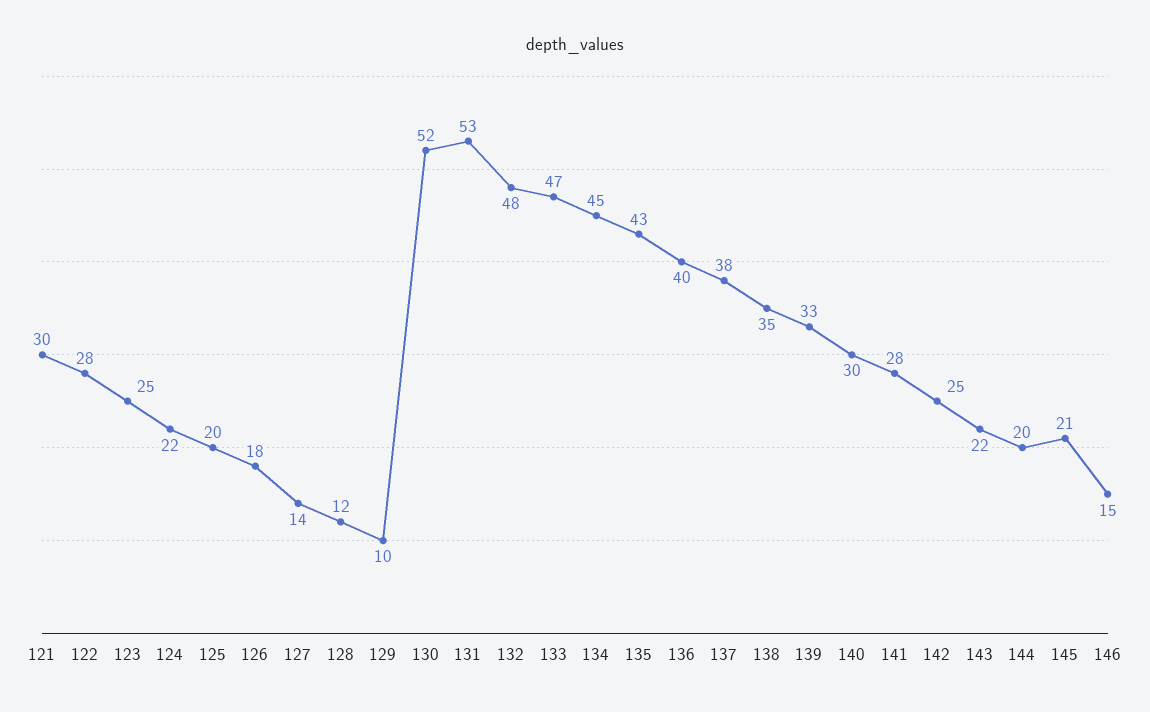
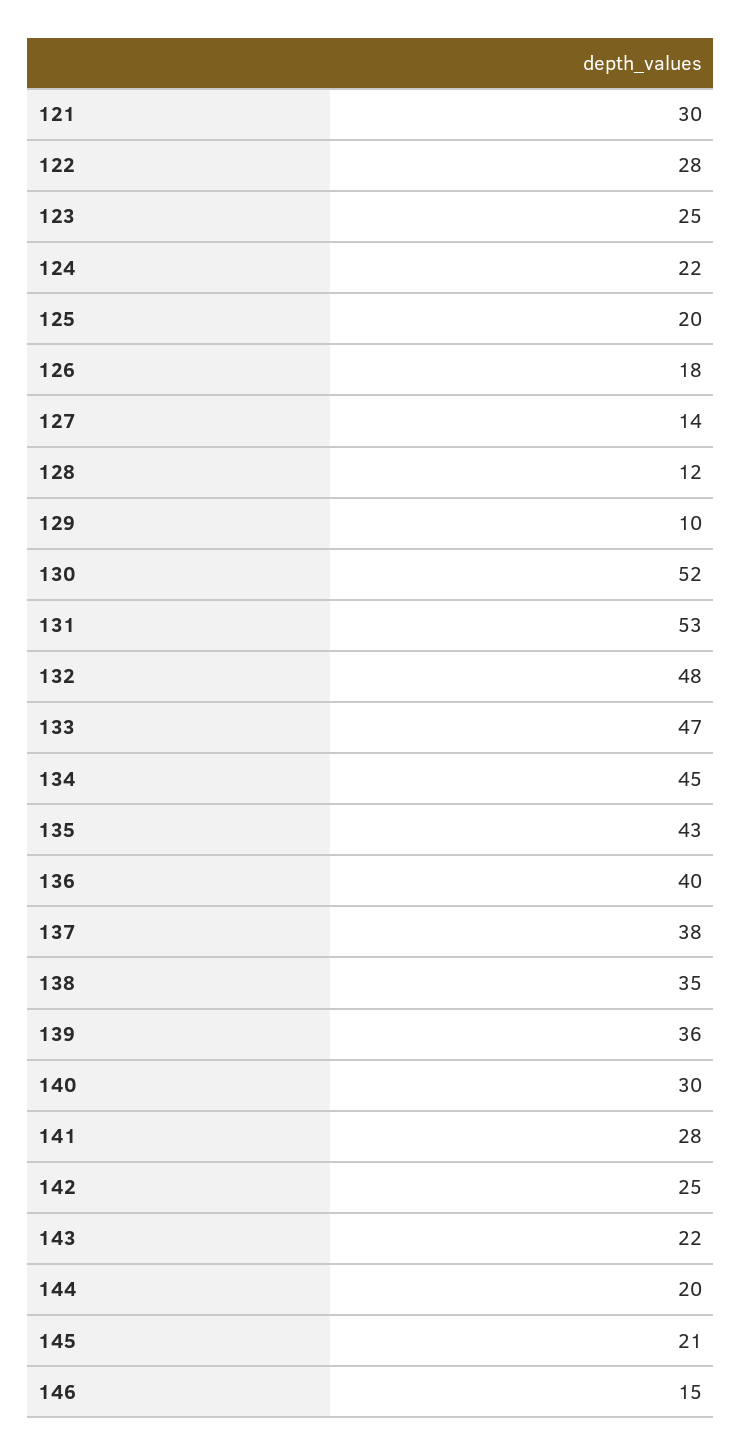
  {
    "121": 30,
    "122": 28,
    "123": 25,
    "124": 22,
    "125": 20,
    "126": 18,
    "127": 14,
    "128": 12,
    "129": 10,
    "130": 52,
    "131": 53,
    "132": 48,
    "133": 47,
    "134": 45,
    "135": 43,
    "136": 40,
    "137": 38,
    "138": 35,
-   "139": 33,
+   "139": 36,
    "140": 30,
    "141": 28,
    "142": 25,
    "143": 22,
    "144": 20,
    "145": 21,
    "146": 15
  }

